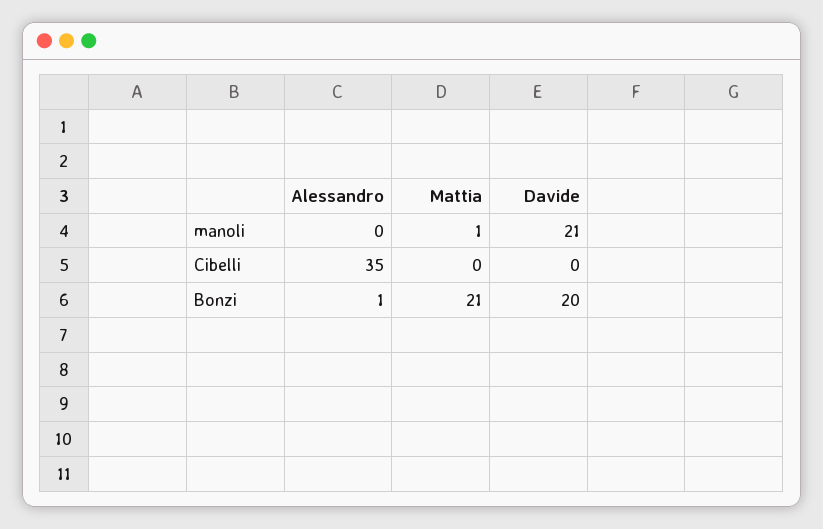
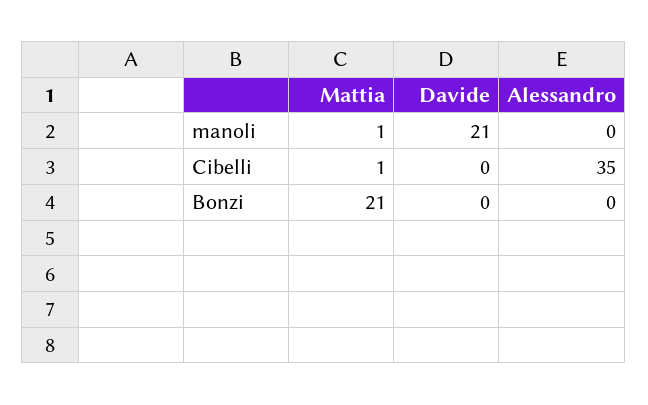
  {
    "Alessandro": {
      "manoli": 0,
      "Cibelli": 35,
-     "Bonzi": 1
+     "Bonzi": 0
    },
    "Mattia": {
      "manoli": 1,
-     "Cibelli": 0,
+     "Cibelli": 1,
      "Bonzi": 21
    },
    "Davide": {
      "manoli": 21,
      "Cibelli": 0,
-     "Bonzi": 20
+     "Bonzi": 0
    }
  }

